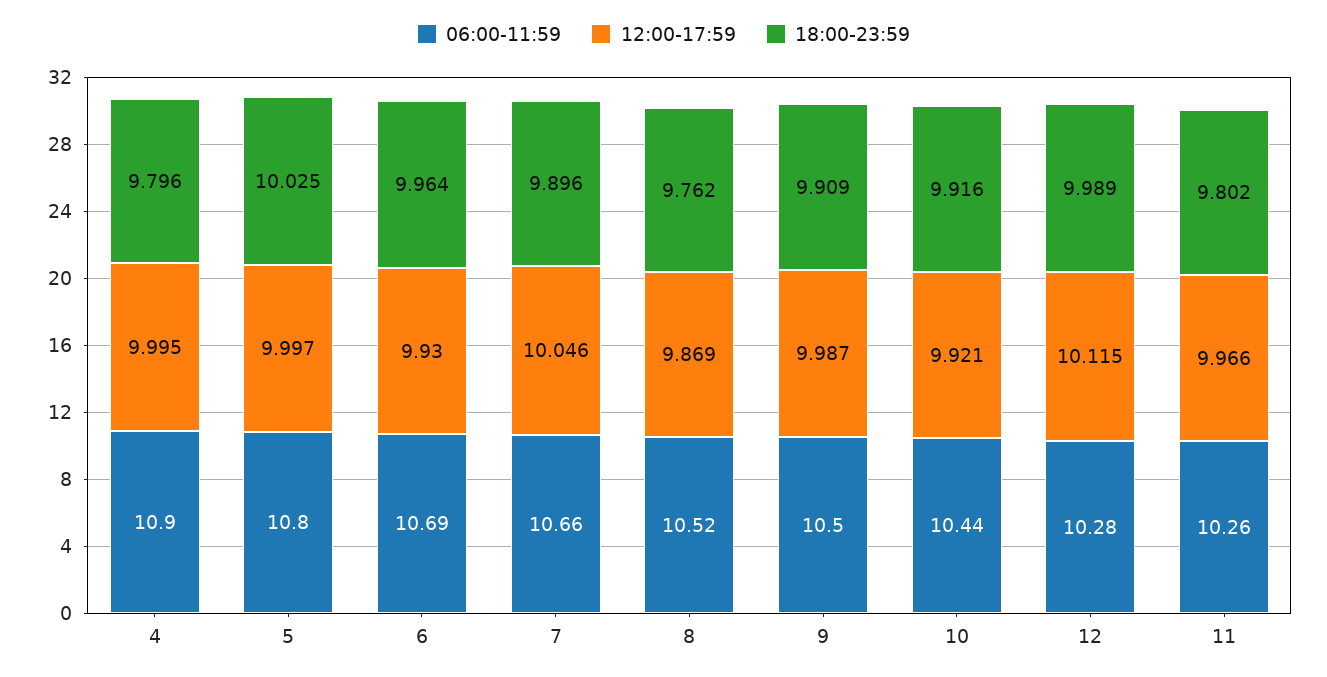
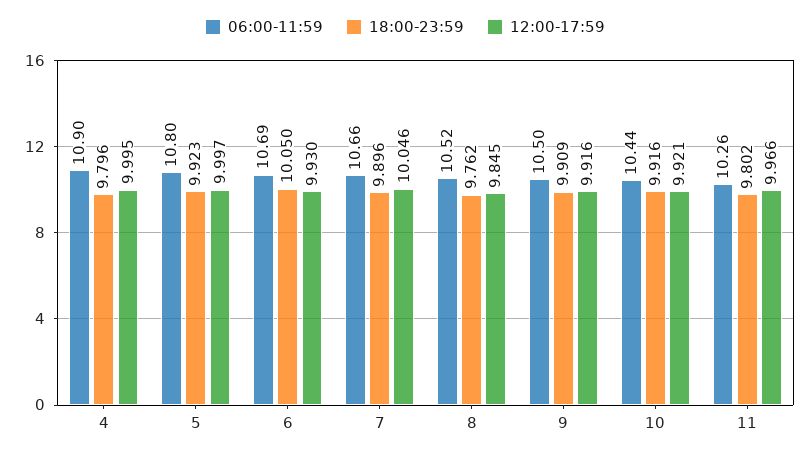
  {
    "06:00-11:59": {
      "4": 10.9,
      "5": 10.8,
      "6": 10.69,
      "7": 10.66,
      "8": 10.52,
      "9": 10.5,
      "10": 10.44,
-     "12": 10.28,
      "11": 10.26
    },
    "12:00-17:59": {
      "4": 9.995,
      "5": 9.997,
      "6": 9.93,
      "7": 10.046,
-     "8": 9.869,
+     "8": 9.845,
-     "9": 9.987,
+     "9": 9.916,
      "10": 9.921,
-     "12": 10.115,
      "11": 9.966
    },
    "18:00-23:59": {
      "4": 9.796,
-     "5": 10.025,
+     "5": 9.923,
-     "6": 9.964,
+     "6": 10.05,
      "7": 9.896,
      "8": 9.762,
      "9": 9.909,
      "10": 9.916,
-     "12": 9.989,
      "11": 9.802
    }
  }

